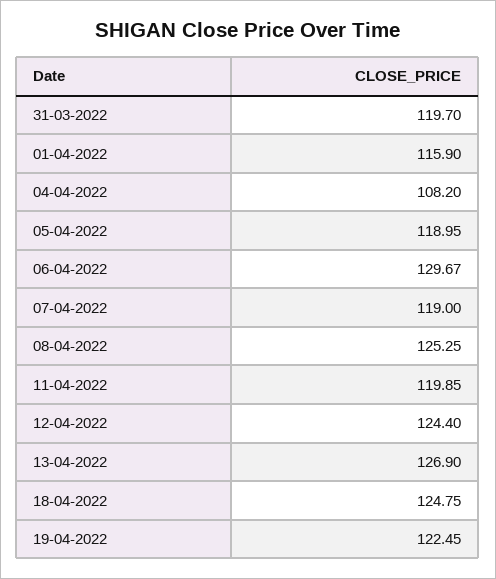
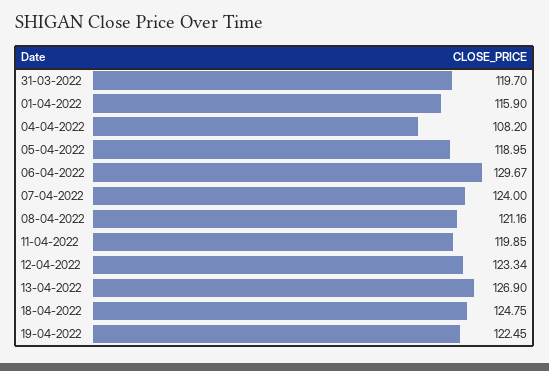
  {
    "31-03-2022": 119.7,
    "01-04-2022": 115.9,
    "04-04-2022": 108.2,
    "05-04-2022": 118.95,
    "06-04-2022": 129.67,
-   "07-04-2022": 119,
+   "07-04-2022": 124,
-   "08-04-2022": 125.25,
+   "08-04-2022": 121.16,
    "11-04-2022": 119.85,
-   "12-04-2022": 124.4,
+   "12-04-2022": 123.34,
    "13-04-2022": 126.9,
    "18-04-2022": 124.75,
    "19-04-2022": 122.45
  }

